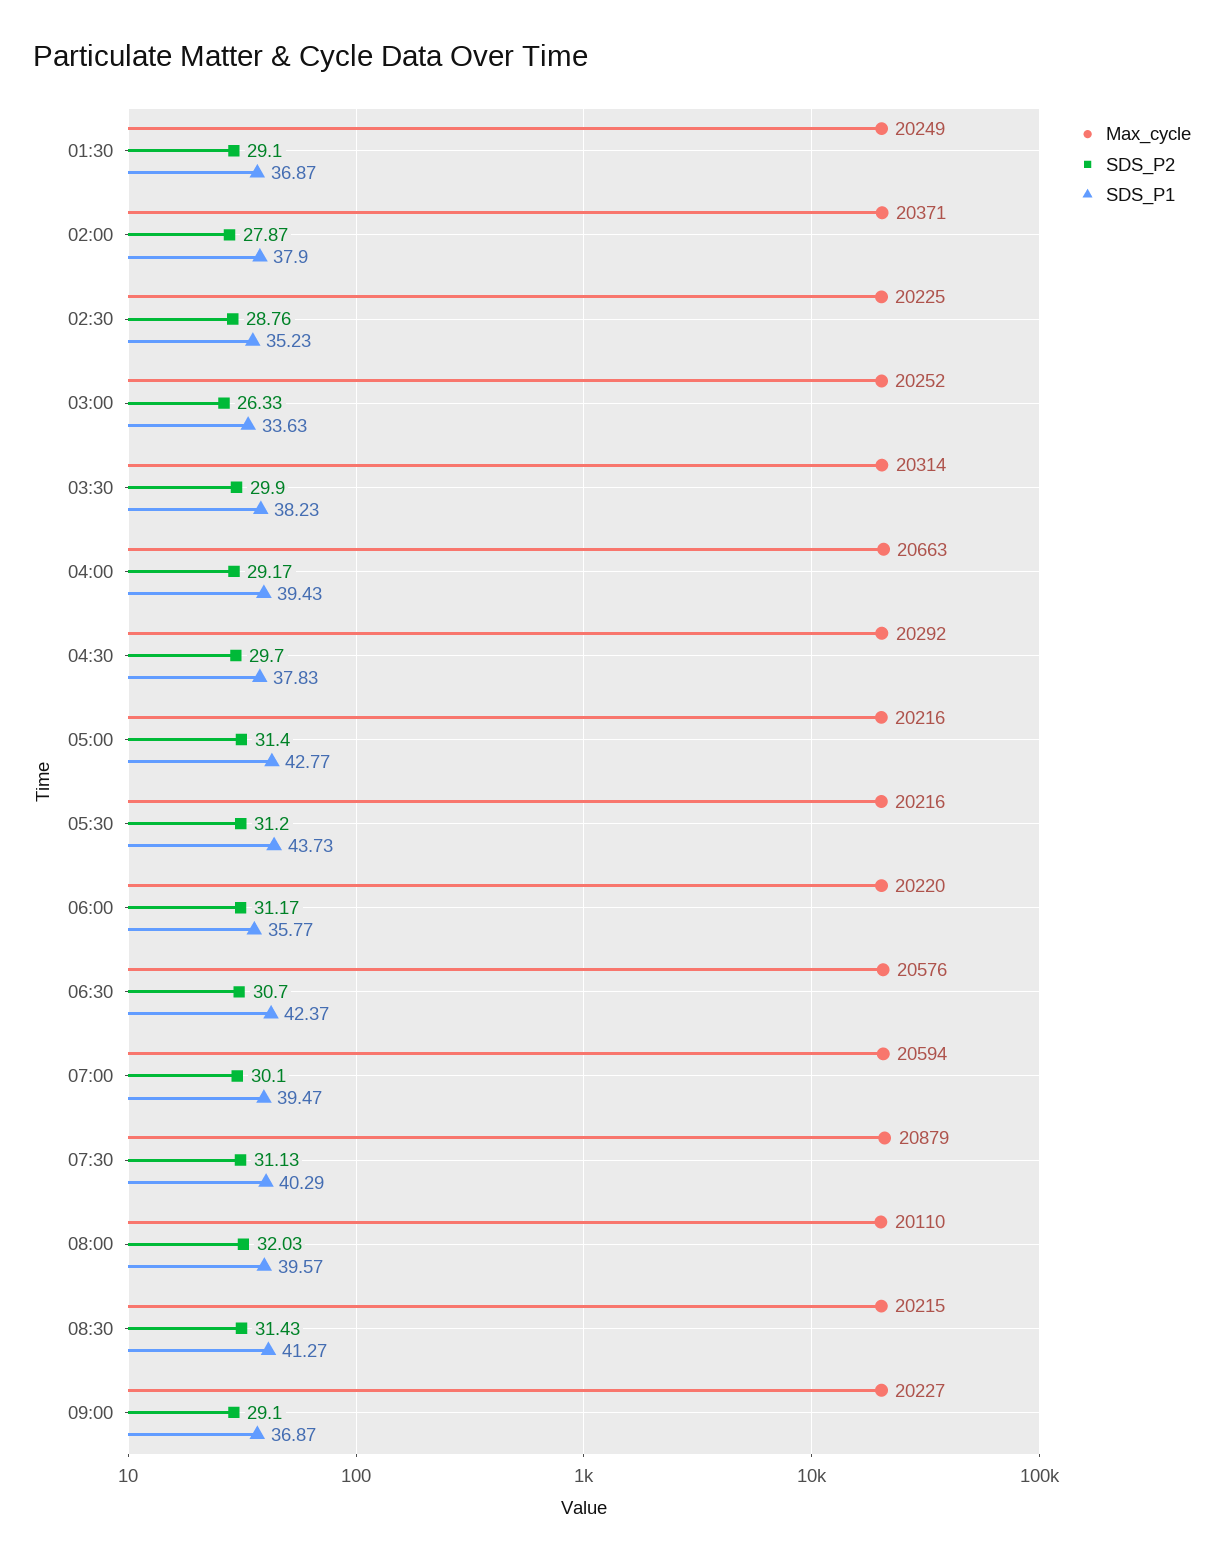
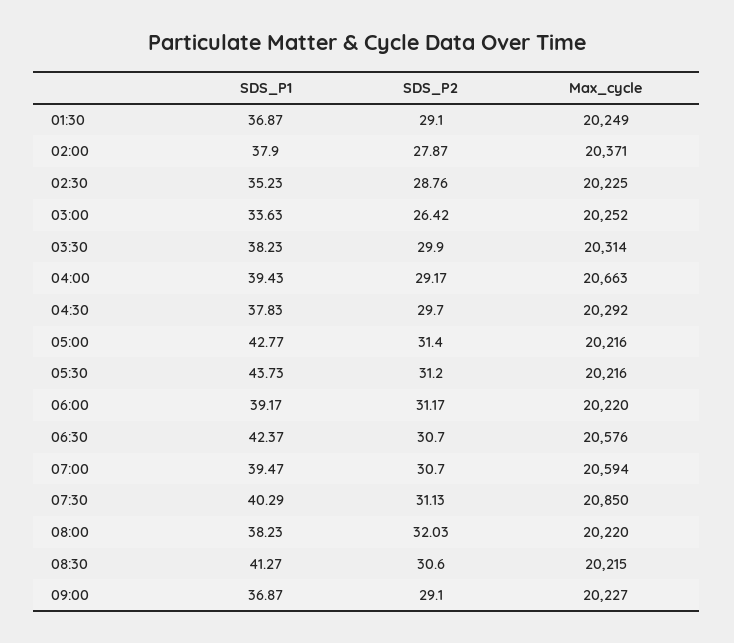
  {
    "Max_cycle": {
      "01:30": 20249,
      "02:00": 20371,
      "02:30": 20225,
      "03:00": 20252,
      "03:30": 20314,
      "04:00": 20663,
      "04:30": 20292,
      "05:00": 20216,
      "05:30": 20216,
      "06:00": 20220,
      "06:30": 20576,
      "07:00": 20594,
-     "07:30": 20879,
+     "07:30": 20850,
-     "08:00": 20110,
+     "08:00": 20220,
      "08:30": 20215,
      "09:00": 20227
    },
    "SDS_P2": {
      "01:30": 29.1,
      "02:00": 27.87,
      "02:30": 28.76,
-     "03:00": 26.33,
+     "03:00": 26.42,
      "03:30": 29.9,
      "04:00": 29.17,
      "04:30": 29.7,
      "05:00": 31.4,
      "05:30": 31.2,
      "06:00": 31.17,
      "06:30": 30.7,
-     "07:00": 30.1,
+     "07:00": 30.7,
      "07:30": 31.13,
      "08:00": 32.03,
-     "08:30": 31.43,
+     "08:30": 30.6,
      "09:00": 29.1
    },
    "SDS_P1": {
      "01:30": 36.87,
      "02:00": 37.9,
      "02:30": 35.23,
      "03:00": 33.63,
      "03:30": 38.23,
      "04:00": 39.43,
      "04:30": 37.83,
      "05:00": 42.77,
      "05:30": 43.73,
-     "06:00": 35.77,
+     "06:00": 39.17,
      "06:30": 42.37,
      "07:00": 39.47,
      "07:30": 40.29,
-     "08:00": 39.57,
+     "08:00": 38.23,
      "08:30": 41.27,
      "09:00": 36.87
    }
  }

